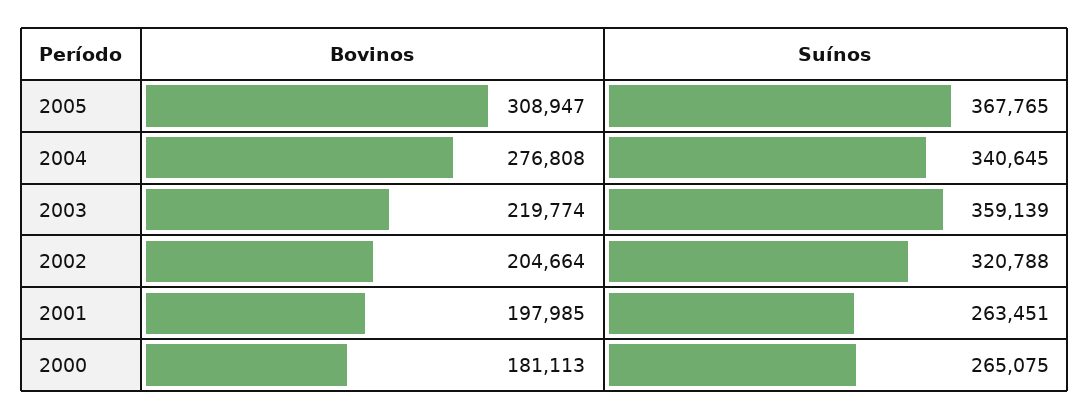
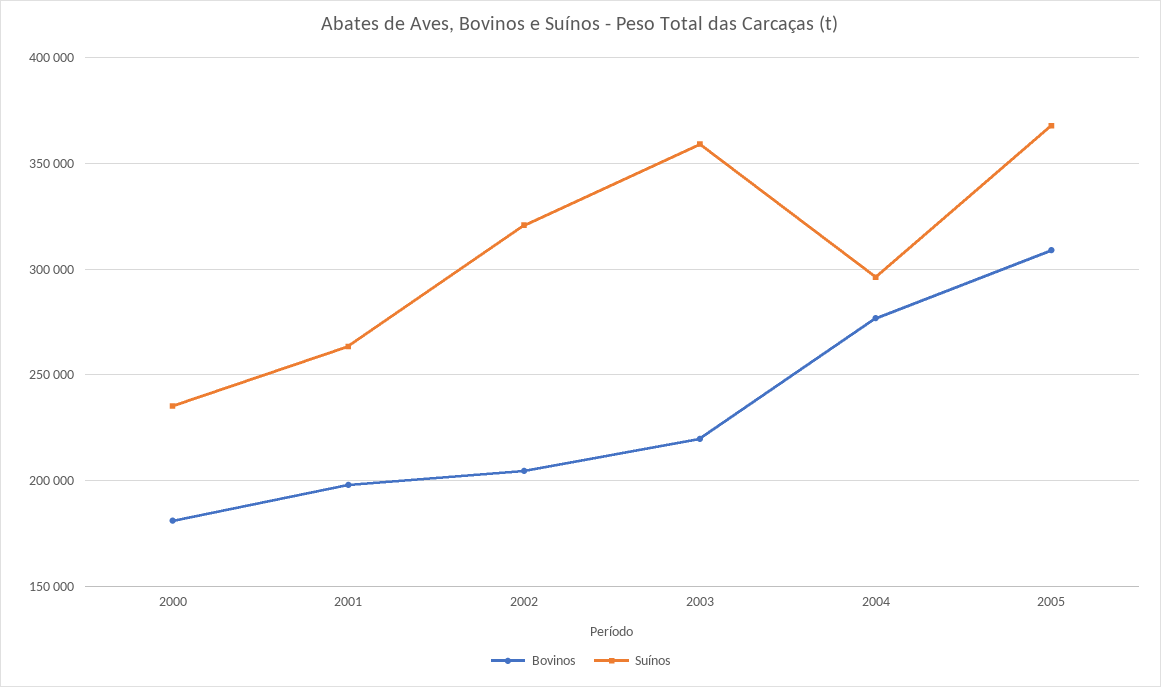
  {
    "Bovinos": {
      "2005": 308947,
      "2004": 276808,
      "2003": 219774,
      "2002": 204664,
      "2001": 197985,
      "2000": 181113
    },
    "Suínos": {
      "2005": 367765,
-     "2004": 340645,
+     "2004": 295000,
      "2003": 359139,
      "2002": 320788,
      "2001": 263451,
-     "2000": 265075
+     "2000": 235000
    }
  }

